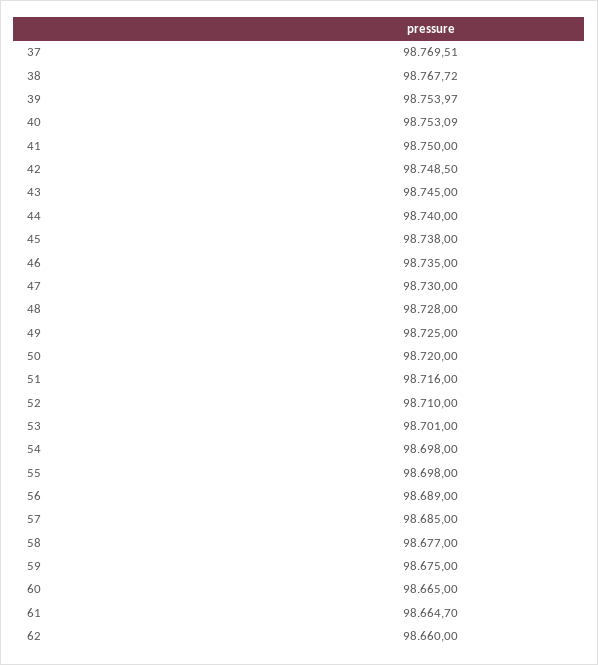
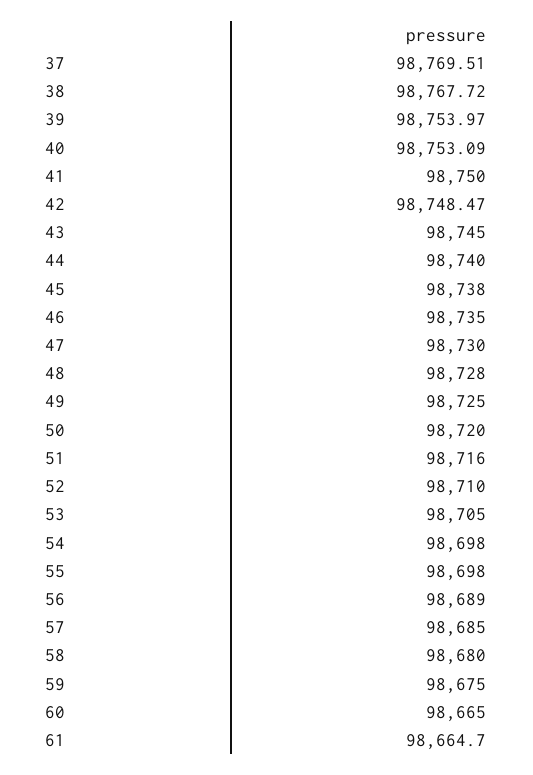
  {
    "37": 98769.51,
    "38": 98767.72,
    "39": 98753.97,
    "40": 98753.09,
    "41": 98750,
-   "42": 98748.5,
+   "42": 98748.47,
    "43": 98745,
    "44": 98740,
    "45": 98738,
    "46": 98735,
    "47": 98730,
    "48": 98728,
    "49": 98725,
    "50": 98720,
    "51": 98716,
    "52": 98710,
-   "53": 98701,
+   "53": 98705,
    "54": 98698,
    "55": 98698,
    "56": 98689,
    "57": 98685,
-   "58": 98677,
+   "58": 98680,
    "59": 98675,
    "60": 98665,
-   "61": 98664.7,
+   "61": 98664.7
-   "62": 98660
  }

